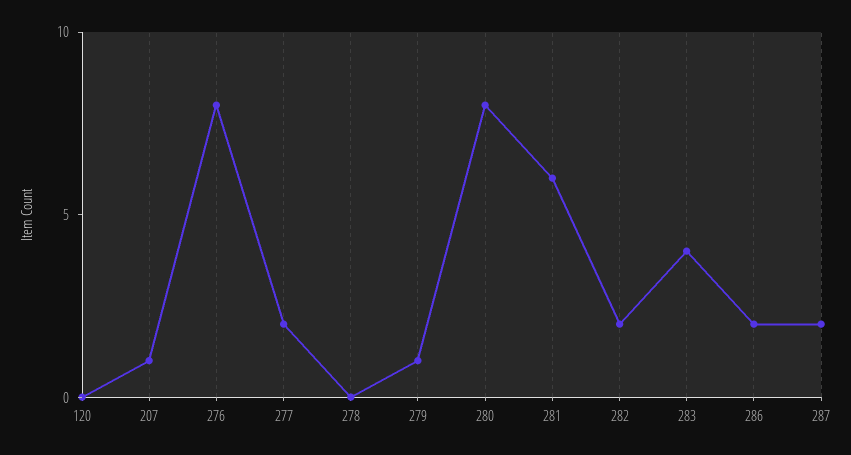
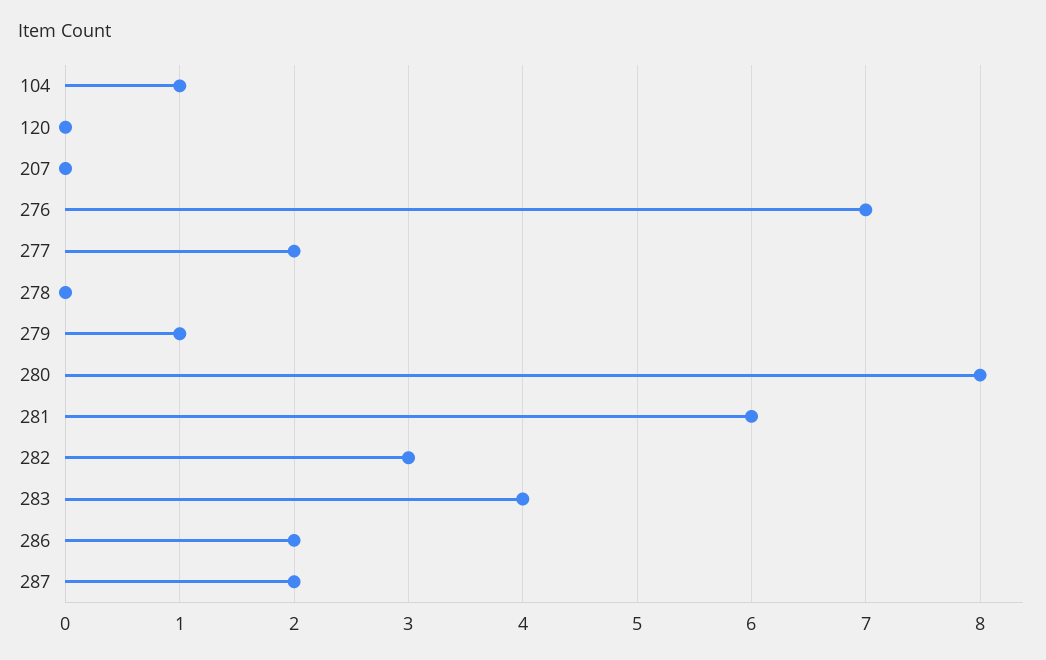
  {
    "120": 0,
-   "207": 1,
+   "207": 0,
-   "276": 8,
+   "276": 7,
    "277": 2,
    "278": 0,
    "279": 1,
    "280": 8,
    "281": 6,
-   "282": 2,
+   "282": 3,
    "283": 4,
    "286": 2,
-   "287": 2
+   "287": 2,
+   "104": 1
  }

